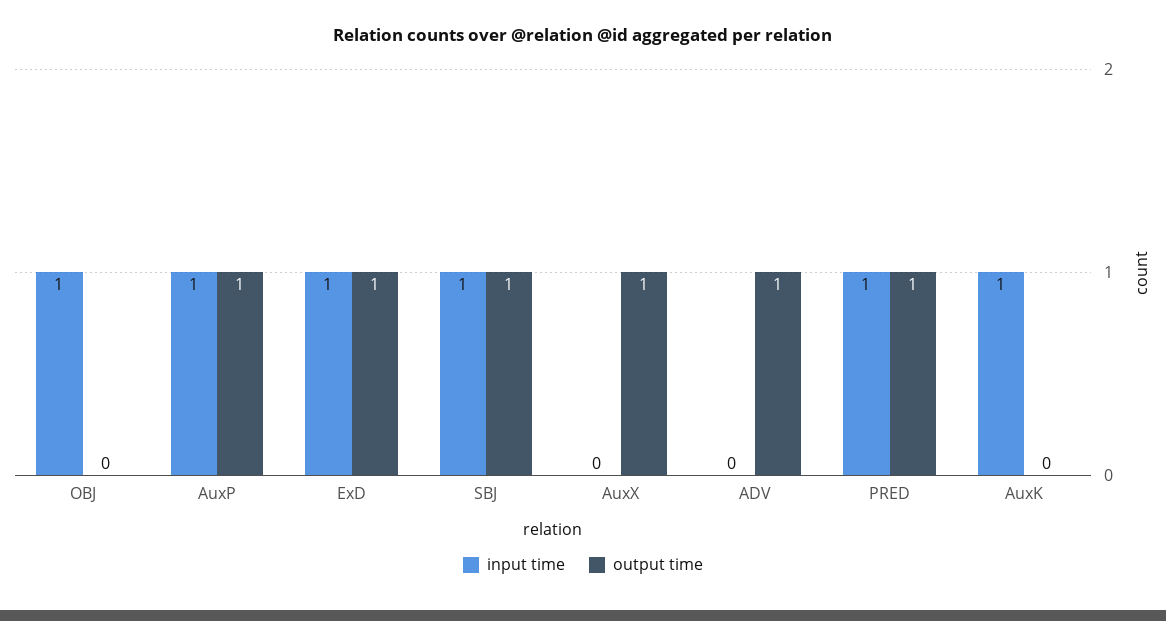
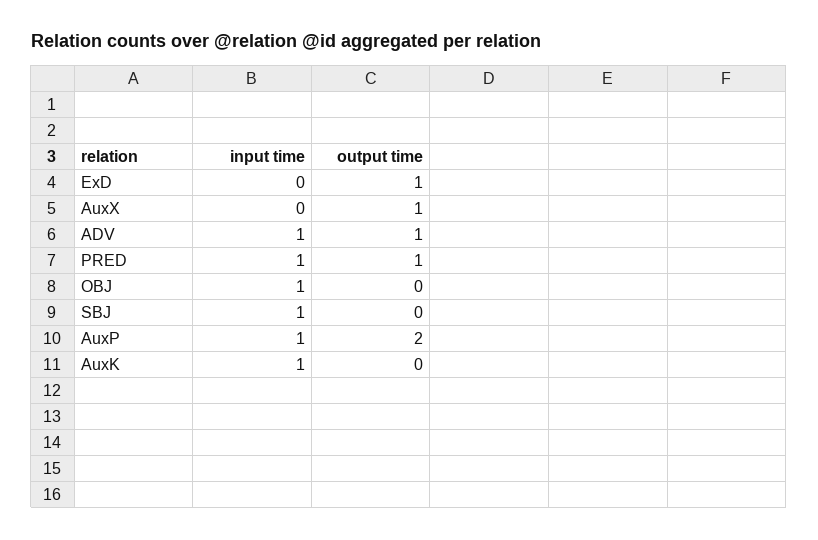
  {
    "input time": {
      "OBJ": 1,
      "AuxP": 1,
-     "ExD": 1,
+     "ExD": 0,
      "SBJ": 1,
      "AuxX": 0,
-     "ADV": 0,
+     "ADV": 1,
      "PRED": 1,
      "AuxK": 1
    },
    "output time": {
      "OBJ": 0,
-     "AuxP": 1,
+     "AuxP": 2,
      "ExD": 1,
-     "SBJ": 1,
+     "SBJ": 0,
      "AuxX": 1,
      "ADV": 1,
      "PRED": 1,
      "AuxK": 0
    }
  }

